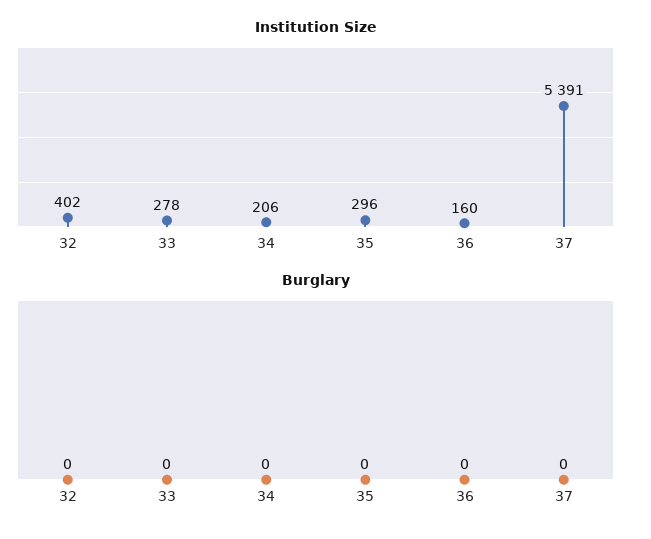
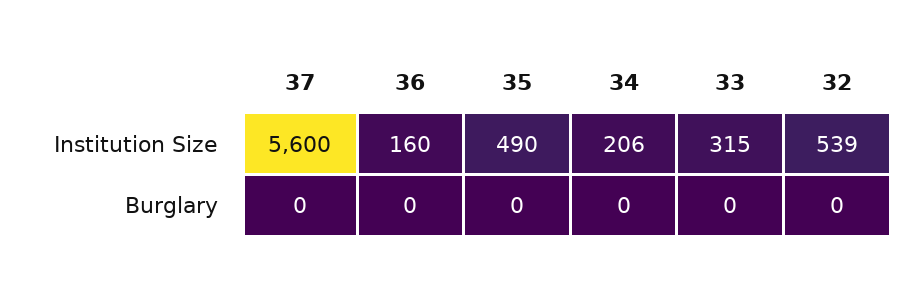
  {
    "Institution Size": {
-     "32": 402,
+     "32": 539,
-     "33": 278,
+     "33": 315,
      "34": 206,
-     "35": 296,
+     "35": 490,
      "36": 160,
-     "37": 5391
+     "37": 5600
    },
    "Burglary": {
      "32": 0,
      "33": 0,
      "34": 0,
      "35": 0,
      "36": 0,
      "37": 0
    }
  }

